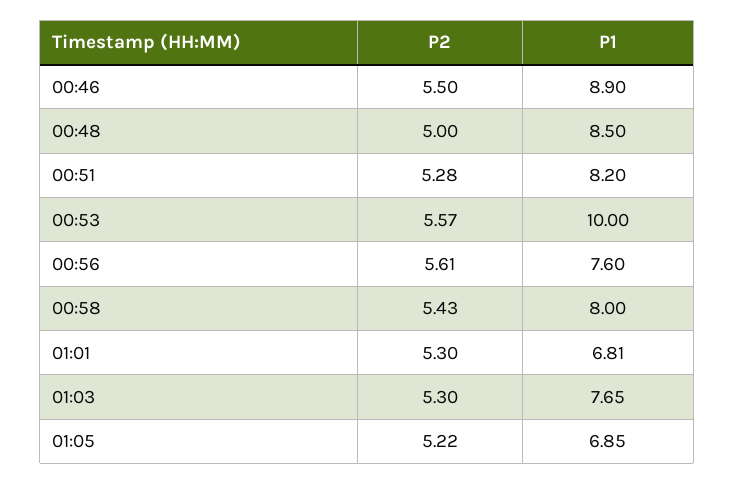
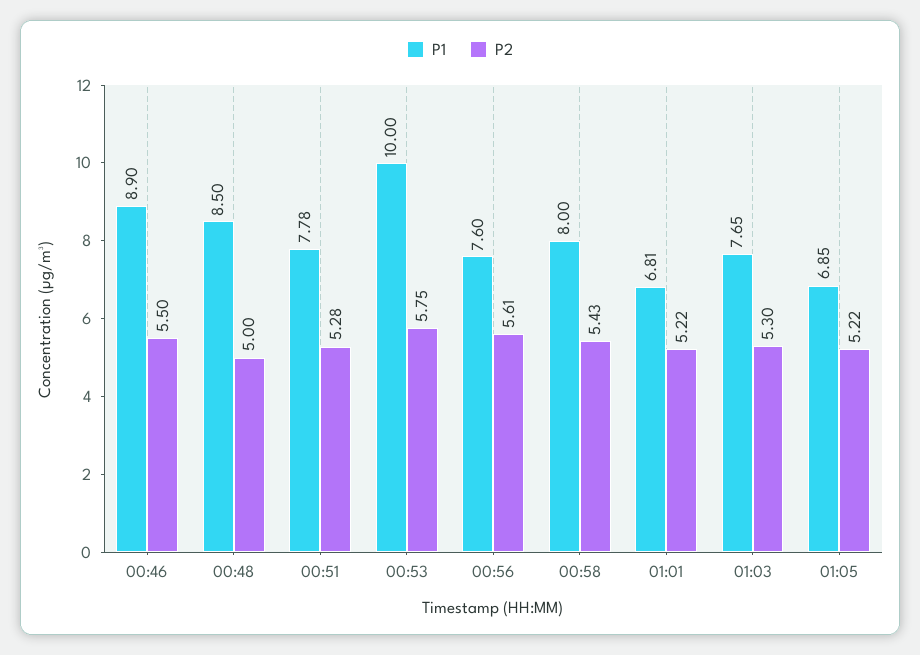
  {
    "P2": {
      "00:46": 5.5,
      "00:48": 5,
      "00:51": 5.28,
-     "00:53": 5.57,
+     "00:53": 5.75,
      "00:56": 5.61,
      "00:58": 5.43,
-     "01:01": 5.3,
+     "01:01": 5.22,
      "01:03": 5.3,
      "01:05": 5.22
    },
    "P1": {
      "00:46": 8.9,
      "00:48": 8.5,
-     "00:51": 8.2,
+     "00:51": 7.78,
      "00:53": 10,
      "00:56": 7.6,
      "00:58": 8,
      "01:01": 6.81,
      "01:03": 7.65,
      "01:05": 6.85
    }
  }

